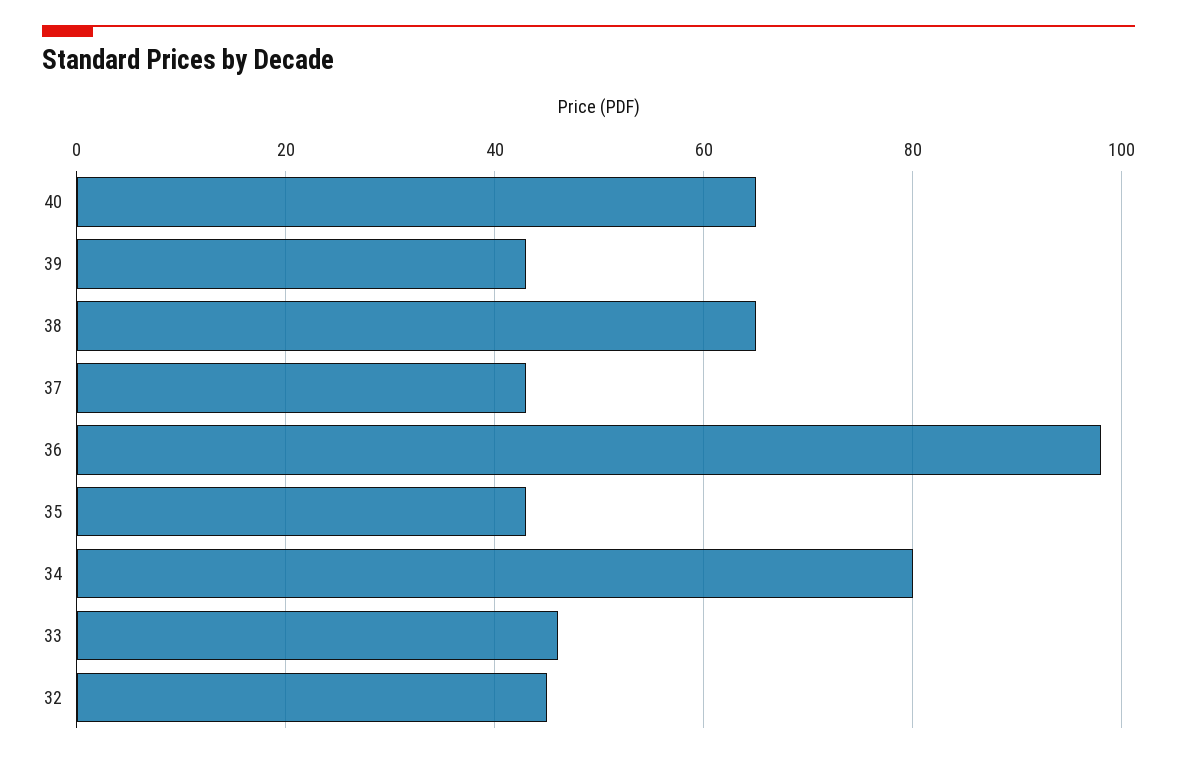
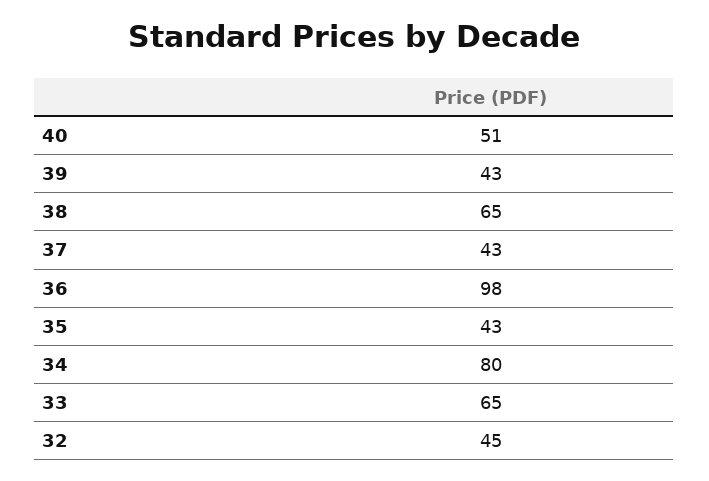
  {
-   "40": 65,
+   "40": 51,
    "39": 43,
    "38": 65,
    "37": 43,
    "36": 98,
    "35": 43,
    "34": 80,
-   "33": 45,
+   "33": 65,
    "32": 45
  }

